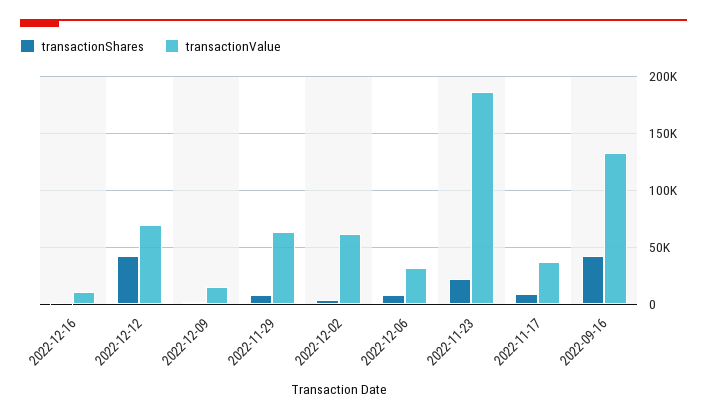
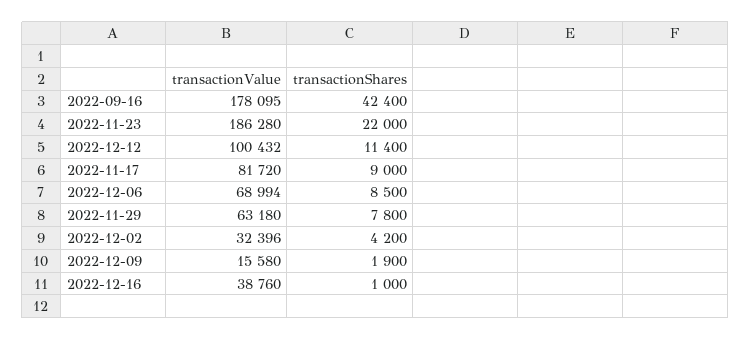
  {
    "transactionShares": {
      "2022-12-16": 1000,
-     "2022-12-12": 40000,
+     "2022-12-12": 11400,
      "2022-12-09": 1900,
      "2022-11-29": 7800,
      "2022-12-02": 4200,
      "2022-12-06": 8500,
      "2022-11-23": 22000,
      "2022-11-17": 9000,
      "2022-09-16": 42400
    },
    "transactionValue": {
-     "2022-12-16": 10000,
+     "2022-12-16": 38760,
-     "2022-12-12": 70000,
+     "2022-12-12": 100432,
      "2022-12-09": 15580,
      "2022-11-29": 63180,
-     "2022-12-02": 60000,
+     "2022-12-02": 32396,
-     "2022-12-06": 30000,
+     "2022-12-06": 68994,
      "2022-11-23": 186280,
-     "2022-11-17": 40000,
+     "2022-11-17": 81720,
-     "2022-09-16": 130000
+     "2022-09-16": 178095
    }
  }

